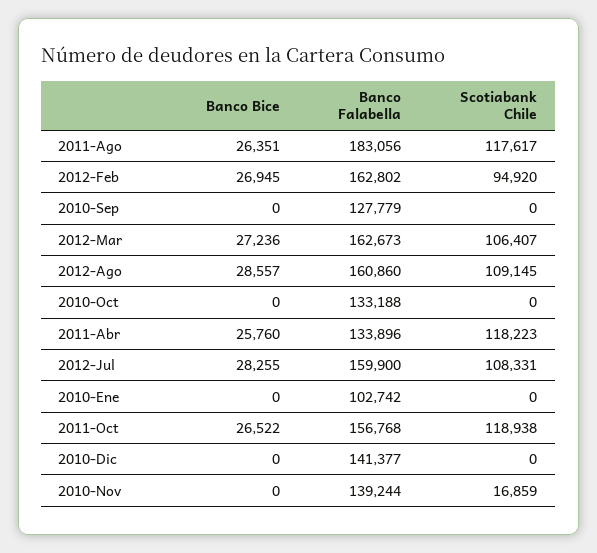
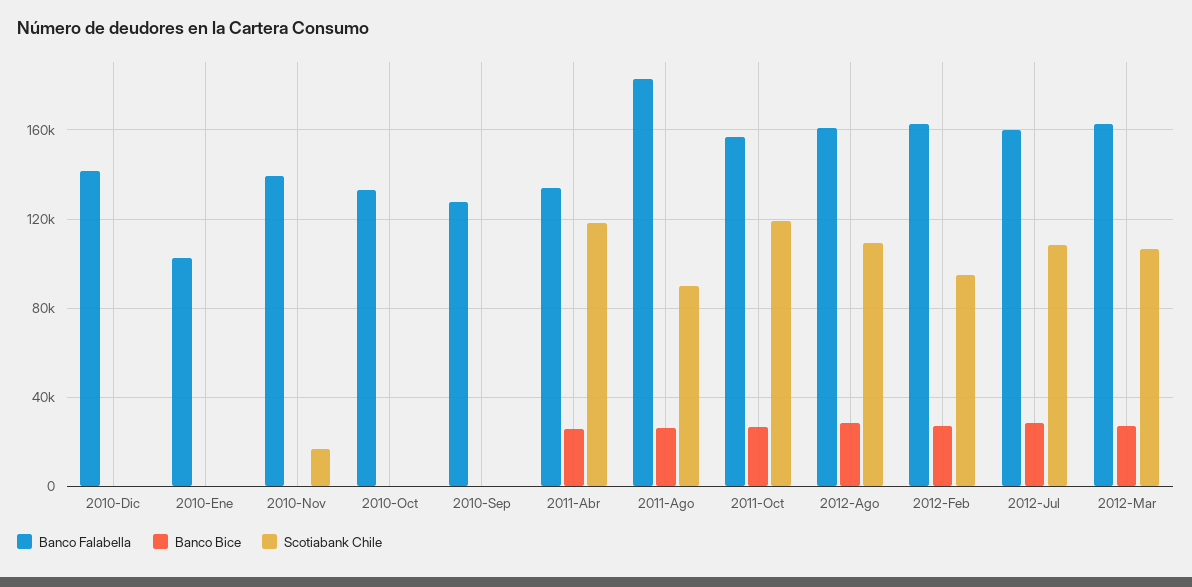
  {
    "Banco Bice": {
      "2011-Ago": 26351,
      "2012-Feb": 26945,
      "2010-Sep": 0,
      "2012-Mar": 27236,
      "2012-Ago": 28557,
      "2010-Oct": 0,
      "2011-Abr": 25760,
      "2012-Jul": 28255,
      "2010-Ene": 0,
      "2011-Oct": 26522,
      "2010-Dic": 0,
      "2010-Nov": 0
    },
    "Banco Falabella": {
      "2011-Ago": 183056,
      "2012-Feb": 162802,
      "2010-Sep": 127779,
      "2012-Mar": 162673,
      "2012-Ago": 160860,
      "2010-Oct": 133188,
      "2011-Abr": 133896,
      "2012-Jul": 159900,
      "2010-Ene": 102742,
      "2011-Oct": 156768,
      "2010-Dic": 141377,
      "2010-Nov": 139244
    },
    "Scotiabank Chile": {
-     "2011-Ago": 117617,
+     "2011-Ago": 90000,
      "2012-Feb": 94920,
      "2010-Sep": 0,
      "2012-Mar": 106407,
      "2012-Ago": 109145,
      "2010-Oct": 0,
      "2011-Abr": 118223,
      "2012-Jul": 108331,
      "2010-Ene": 0,
      "2011-Oct": 118938,
      "2010-Dic": 0,
      "2010-Nov": 16859
    }
  }

